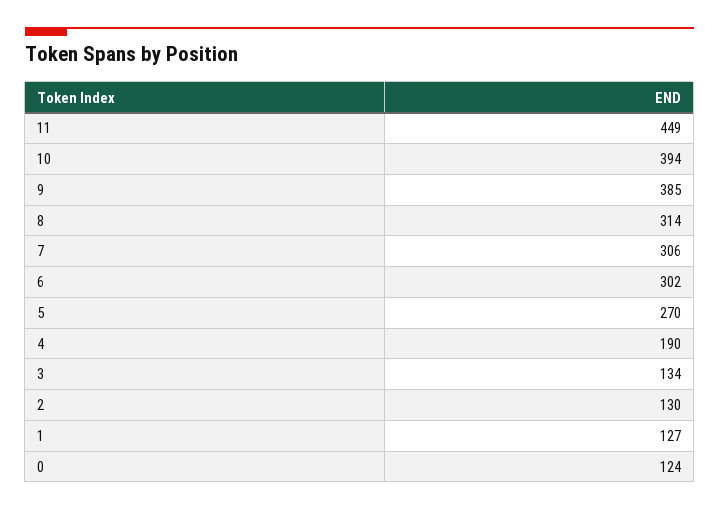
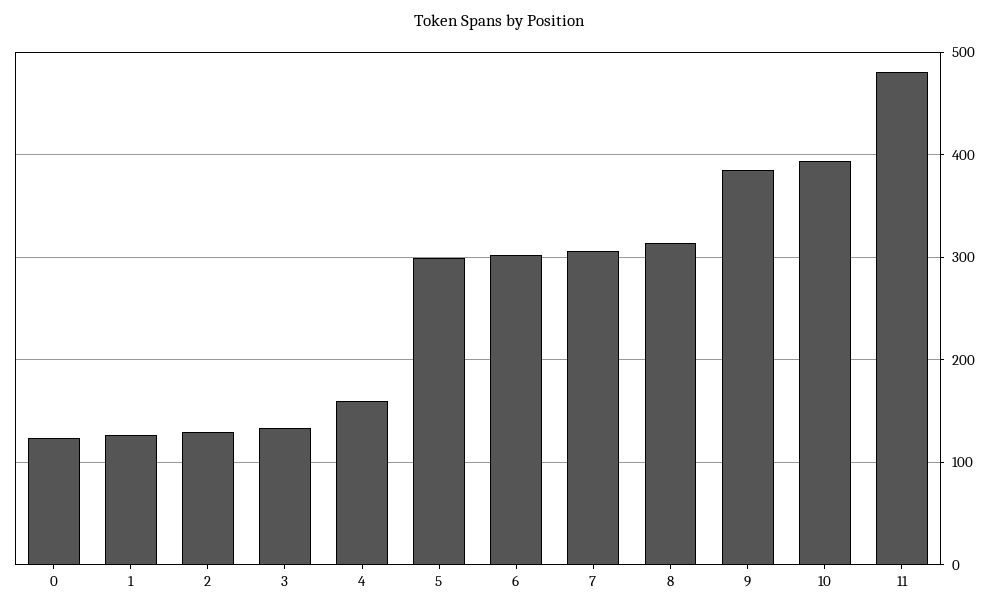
  {
-   "11": 449,
+   "11": 480,
    "10": 394,
    "9": 385,
    "8": 314,
    "7": 306,
    "6": 302,
-   "5": 270,
+   "5": 300,
-   "4": 190,
+   "4": 160,
    "3": 134,
    "2": 130,
    "1": 127,
    "0": 124
  }

